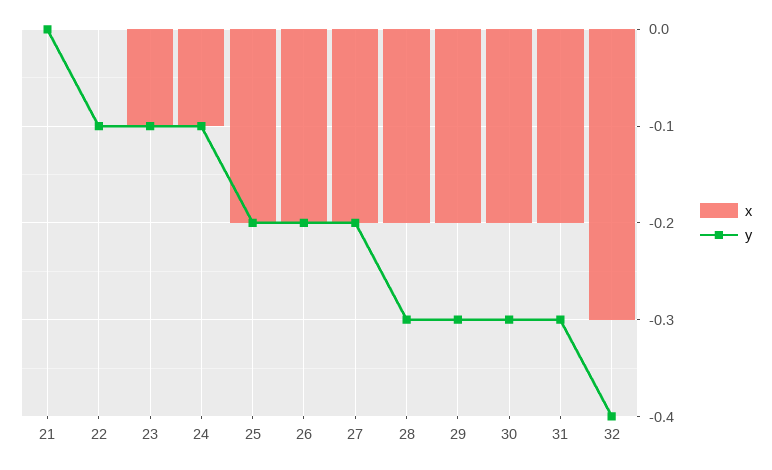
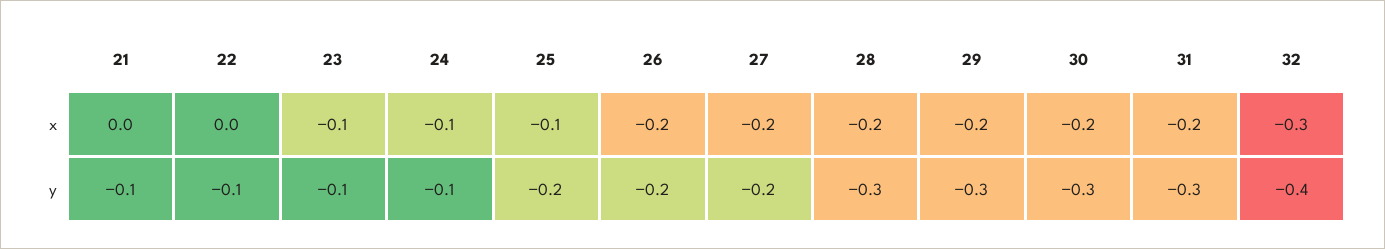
  {
    "x": {
      "21": 0,
      "22": 0,
      "23": -0.1,
      "24": -0.1,
-     "25": -0.2,
+     "25": -0.1,
      "26": -0.2,
      "27": -0.2,
      "28": -0.2,
      "29": -0.2,
      "30": -0.2,
      "31": -0.2,
      "32": -0.3
    },
    "y": {
-     "21": 0,
+     "21": -0.1,
      "22": -0.1,
      "23": -0.1,
      "24": -0.1,
      "25": -0.2,
      "26": -0.2,
      "27": -0.2,
      "28": -0.3,
      "29": -0.3,
      "30": -0.3,
      "31": -0.3,
      "32": -0.4
    }
  }

